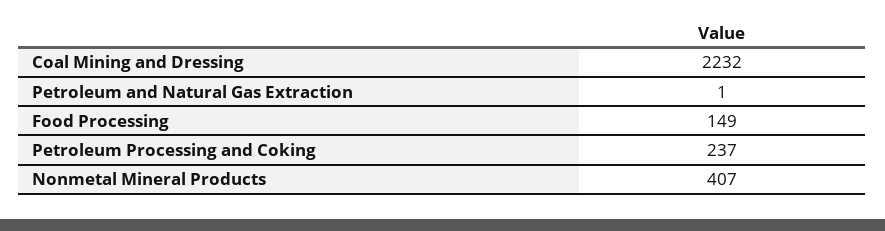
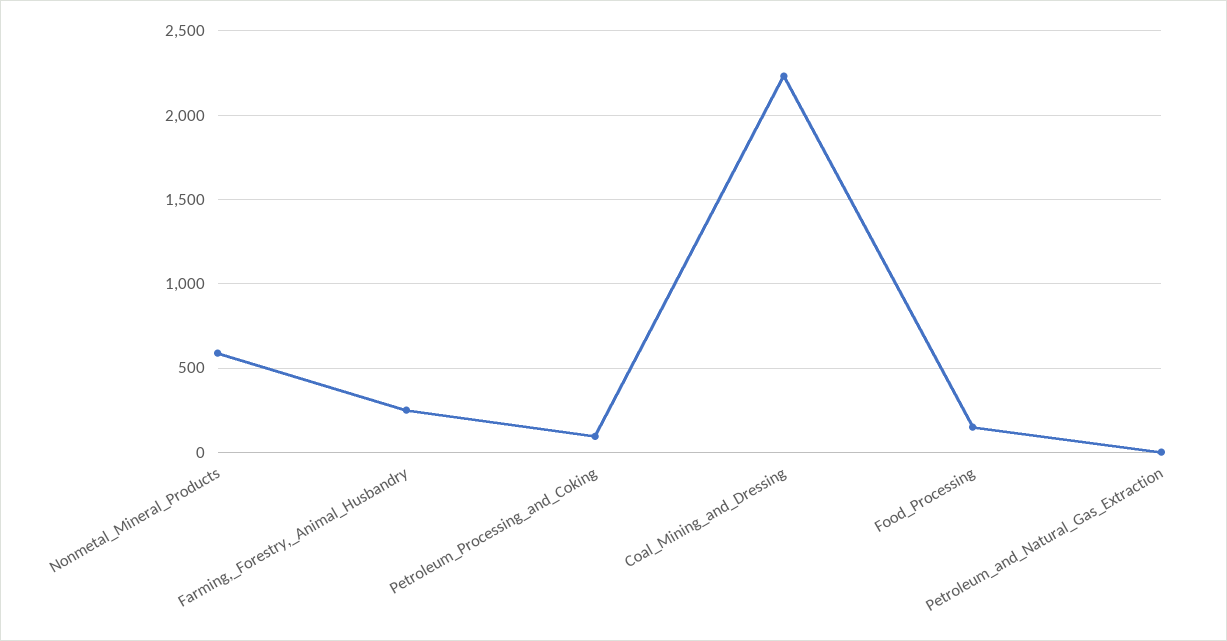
  {
    "Coal Mining and Dressing": 2232,
    "Petroleum and Natural Gas Extraction": 1,
    "Food Processing": 149,
-   "Petroleum Processing and Coking": 237,
+   "Petroleum Processing and Coking": 100,
-   "Nonmetal Mineral Products": 407
+   "Nonmetal Mineral Products": 600,
+   "Farming,_Forestry,_Animal_Husbandry": 250
  }

